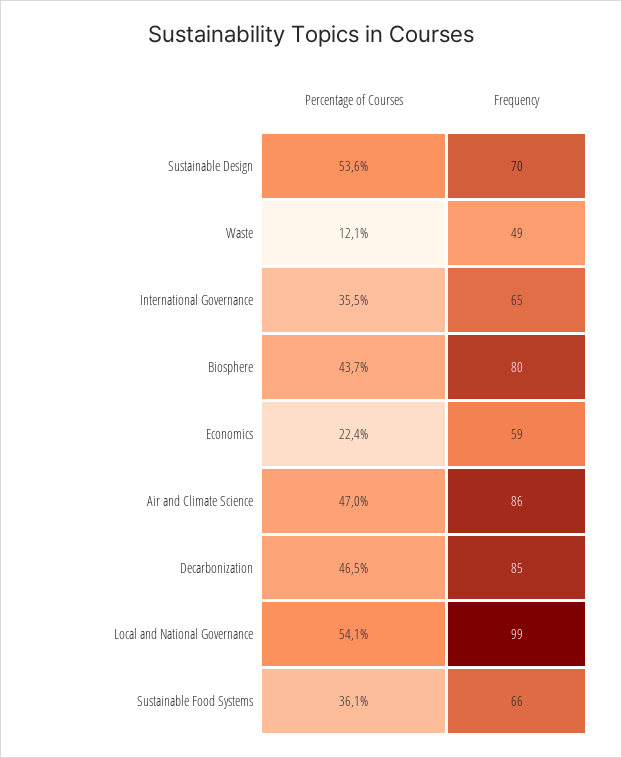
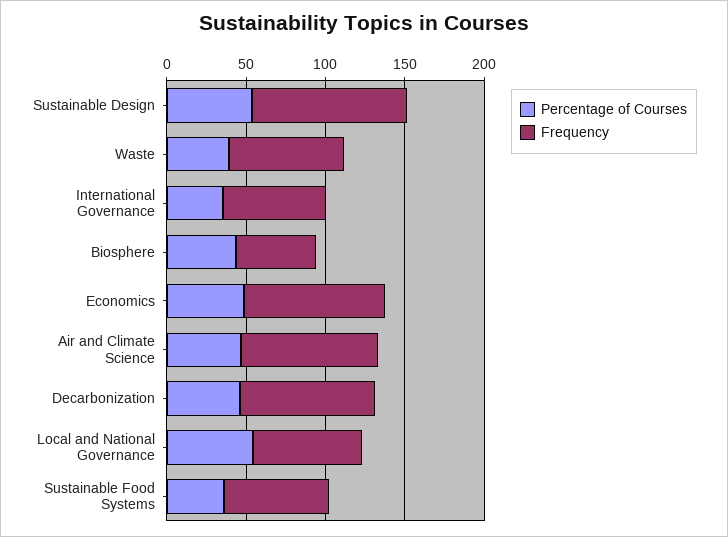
  {
    "Percentage of Courses": {
      "Sustainable Design": 53.6,
-     "Waste": 12.1,
+     "Waste": 40,
      "International Governance": 35.5,
      "Biosphere": 43.7,
-     "Economics": 22.4,
+     "Economics": 50,
      "Air and Climate Science": 47,
      "Decarbonization": 46.5,
      "Local and National Governance": 54.1,
      "Sustainable Food Systems": 36.1
    },
    "Frequency": {
-     "Sustainable Design": 70,
+     "Sustainable Design": 100,
-     "Waste": 49,
+     "Waste": 70,
      "International Governance": 65,
-     "Biosphere": 80,
+     "Biosphere": 50,
-     "Economics": 59,
+     "Economics": 90,
      "Air and Climate Science": 86,
      "Decarbonization": 85,
-     "Local and National Governance": 99,
+     "Local and National Governance": 70,
      "Sustainable Food Systems": 66
    }
  }

